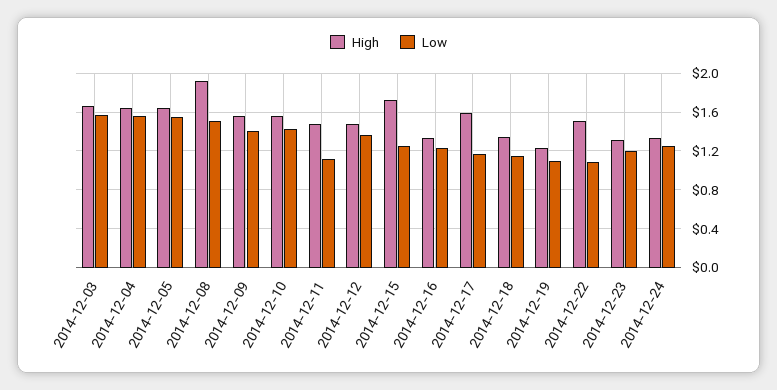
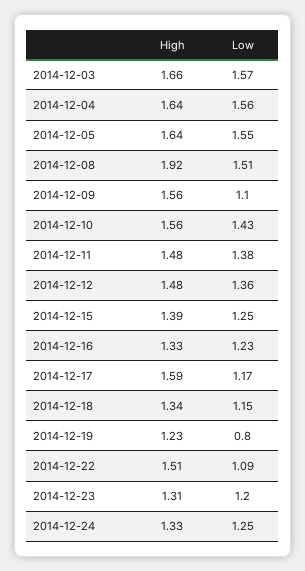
  {
    "High": {
      "2014-12-03": 1.66,
      "2014-12-04": 1.64,
      "2014-12-05": 1.64,
      "2014-12-08": 1.92,
      "2014-12-09": 1.56,
      "2014-12-10": 1.56,
      "2014-12-11": 1.48,
      "2014-12-12": 1.48,
-     "2014-12-15": 1.7,
+     "2014-12-15": 1.39,
      "2014-12-16": 1.33,
      "2014-12-17": 1.59,
      "2014-12-18": 1.34,
      "2014-12-19": 1.23,
      "2014-12-22": 1.51,
      "2014-12-23": 1.31,
      "2014-12-24": 1.33
    },
    "Low": {
      "2014-12-03": 1.57,
      "2014-12-04": 1.56,
      "2014-12-05": 1.55,
      "2014-12-08": 1.51,
-     "2014-12-09": 1.4,
+     "2014-12-09": 1.1,
      "2014-12-10": 1.43,
-     "2014-12-11": 1.1,
+     "2014-12-11": 1.38,
      "2014-12-12": 1.36,
      "2014-12-15": 1.25,
      "2014-12-16": 1.23,
      "2014-12-17": 1.17,
      "2014-12-18": 1.15,
-     "2014-12-19": 1.1,
+     "2014-12-19": 0.8,
      "2014-12-22": 1.09,
      "2014-12-23": 1.2,
      "2014-12-24": 1.25
    }
  }

